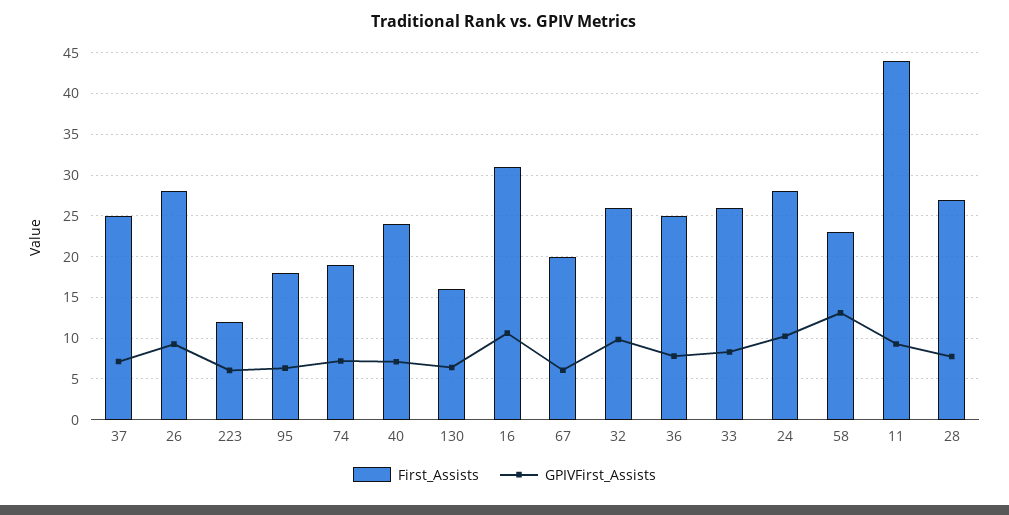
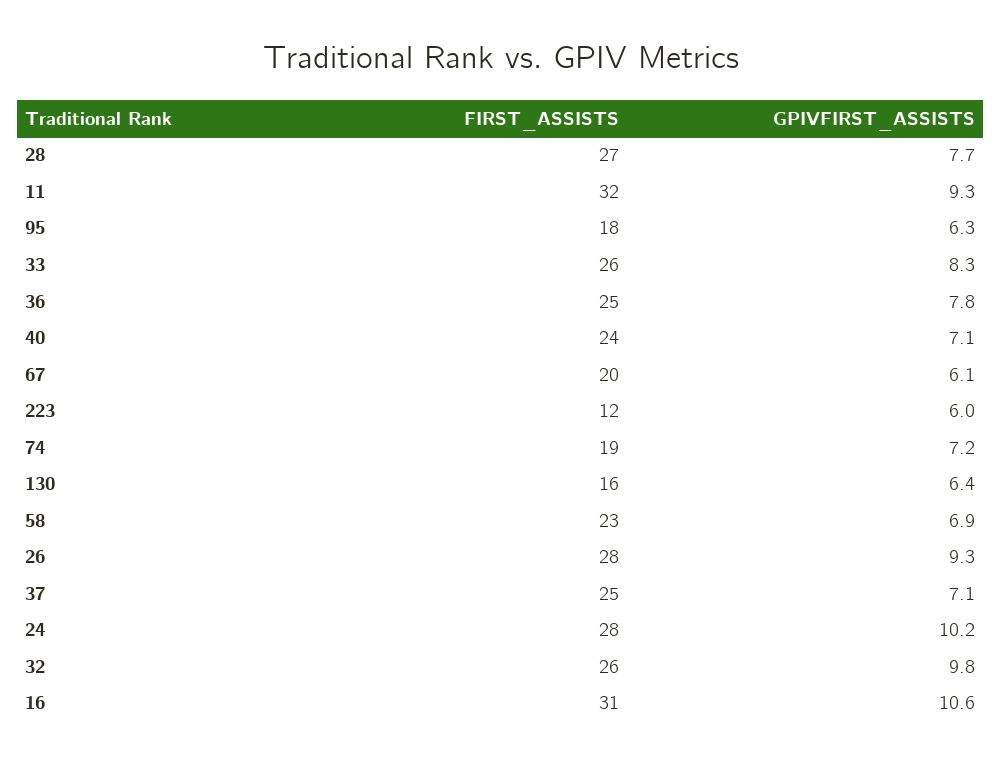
  {
    "First_Assists": {
      "37": 25,
      "26": 28,
      "223": 12,
      "95": 18,
      "74": 19,
      "40": 24,
      "130": 16,
      "16": 31,
      "67": 20,
      "32": 26,
      "36": 25,
      "33": 26,
      "24": 28,
      "58": 23,
-     "11": 44,
+     "11": 32,
      "28": 27
    },
    "GPIVFirst_Assists": {
      "37": 7.1,
      "26": 9.3,
      "223": 6,
      "95": 6.3,
      "74": 7.2,
      "40": 7.1,
      "130": 6.4,
      "16": 10.6,
      "67": 6.1,
      "32": 9.8,
      "36": 7.8,
      "33": 8.3,
      "24": 10.2,
-     "58": 13,
+     "58": 6.9,
      "11": 9.3,
      "28": 7.7
    }
  }

